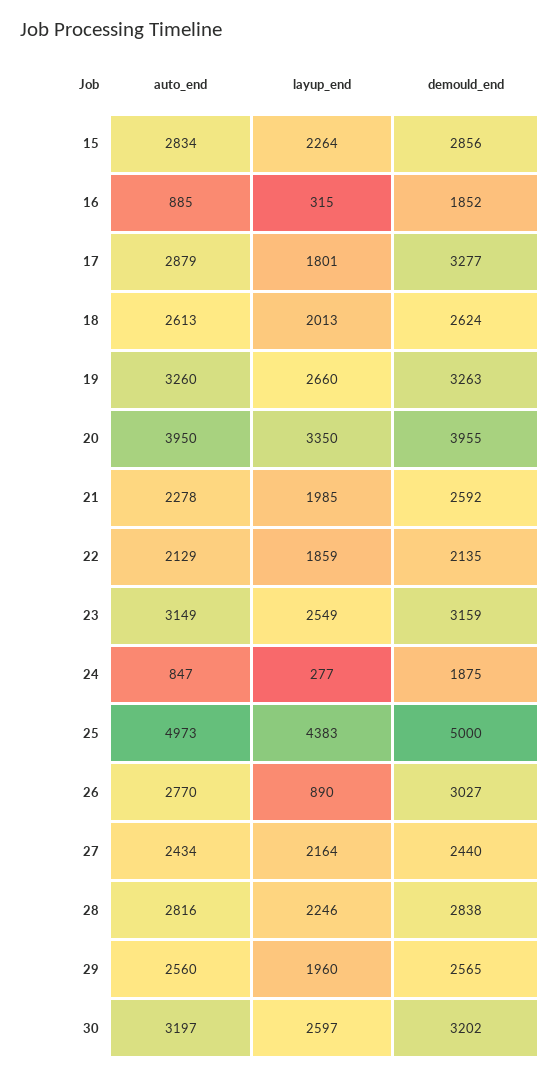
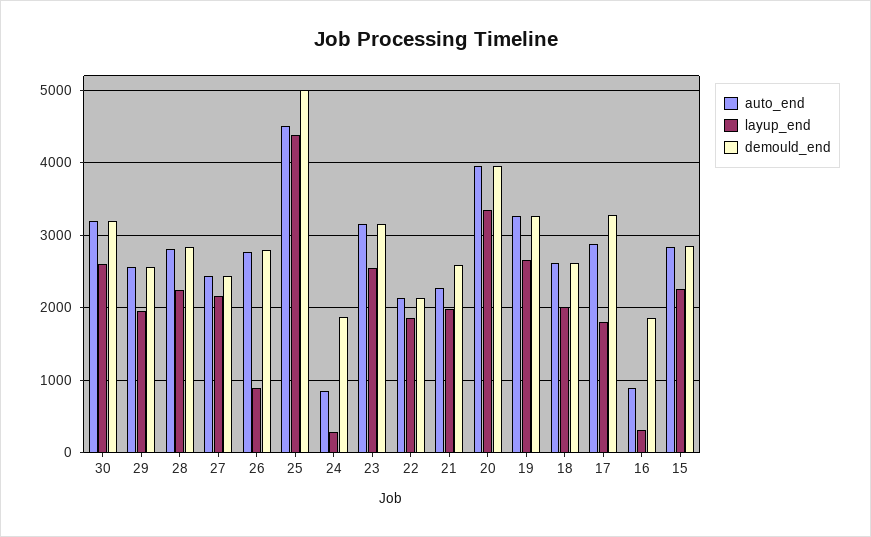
  {
    "auto_end": {
      "15": 2834,
      "16": 885,
      "17": 2879,
      "18": 2613,
      "19": 3260,
      "20": 3950,
      "21": 2278,
      "22": 2129,
      "23": 3149,
      "24": 847,
-     "25": 4973,
+     "25": 4500,
      "26": 2770,
      "27": 2434,
      "28": 2816,
      "29": 2560,
      "30": 3197
    },
    "layup_end": {
      "15": 2264,
      "16": 315,
      "17": 1801,
      "18": 2013,
      "19": 2660,
      "20": 3350,
      "21": 1985,
      "22": 1859,
      "23": 2549,
      "24": 277,
      "25": 4383,
      "26": 890,
      "27": 2164,
      "28": 2246,
      "29": 1960,
      "30": 2597
    },
    "demould_end": {
      "15": 2856,
      "16": 1852,
      "17": 3277,
      "18": 2624,
      "19": 3263,
      "20": 3955,
      "21": 2592,
      "22": 2135,
      "23": 3159,
      "24": 1875,
      "25": 5000,
-     "26": 3027,
+     "26": 2800,
      "27": 2440,
      "28": 2838,
      "29": 2565,
      "30": 3202
    }
  }

